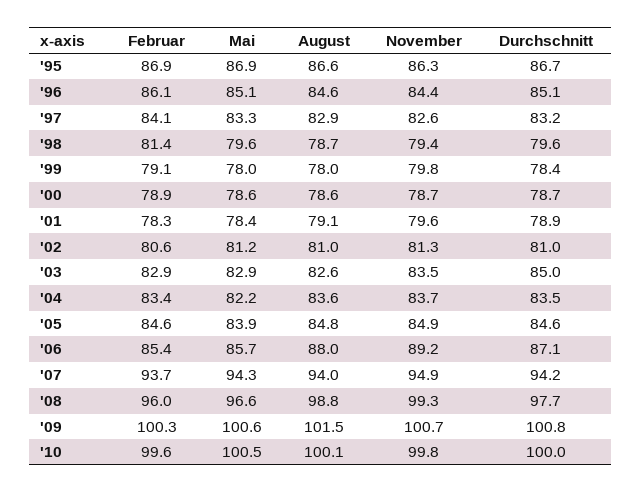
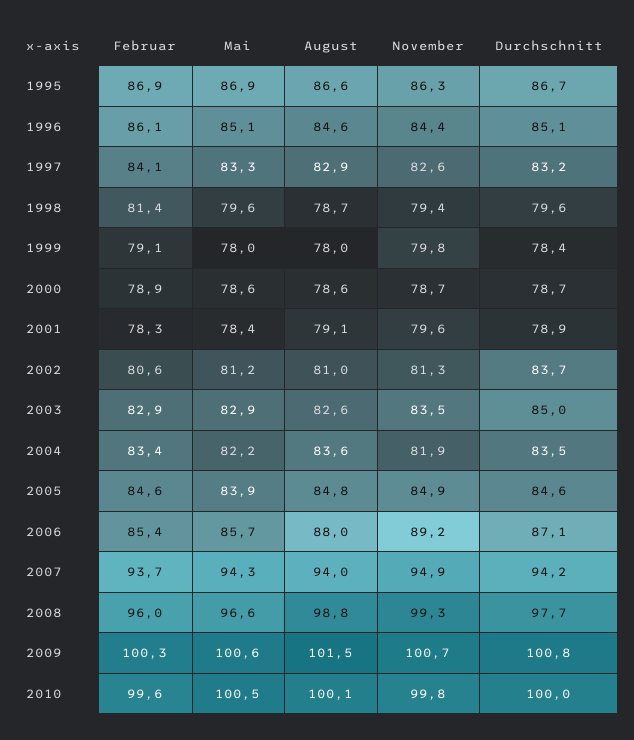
  {
    "Februar": {
      "'95": 86.9,
      "'96": 86.1,
      "'97": 84.1,
      "'98": 81.4,
      "'99": 79.1,
      "'00": 78.9,
      "'01": 78.3,
      "'02": 80.6,
      "'03": 82.9,
      "'04": 83.4,
      "'05": 84.6,
      "'06": 85.4,
      "'07": 93.7,
      "'08": 96,
      "'09": 100.3,
      "'10": 99.6
    },
    "Mai": {
      "'95": 86.9,
      "'96": 85.1,
      "'97": 83.3,
      "'98": 79.6,
      "'99": 78,
      "'00": 78.6,
      "'01": 78.4,
      "'02": 81.2,
      "'03": 82.9,
      "'04": 82.2,
      "'05": 83.9,
      "'06": 85.7,
      "'07": 94.3,
      "'08": 96.6,
      "'09": 100.6,
      "'10": 100.5
    },
    "August": {
      "'95": 86.6,
      "'96": 84.6,
      "'97": 82.9,
      "'98": 78.7,
      "'99": 78,
      "'00": 78.6,
      "'01": 79.1,
      "'02": 81,
      "'03": 82.6,
      "'04": 83.6,
      "'05": 84.8,
      "'06": 88,
      "'07": 94,
      "'08": 98.8,
      "'09": 101.5,
      "'10": 100.1
    },
    "November": {
      "'95": 86.3,
      "'96": 84.4,
      "'97": 82.6,
      "'98": 79.4,
      "'99": 79.8,
      "'00": 78.7,
      "'01": 79.6,
      "'02": 81.3,
      "'03": 83.5,
-     "'04": 83.7,
+     "'04": 81.9,
      "'05": 84.9,
      "'06": 89.2,
      "'07": 94.9,
      "'08": 99.3,
      "'09": 100.7,
      "'10": 99.8
    },
    "Durchschnitt": {
      "'95": 86.7,
      "'96": 85.1,
      "'97": 83.2,
      "'98": 79.6,
      "'99": 78.4,
      "'00": 78.7,
      "'01": 78.9,
-     "'02": 81,
+     "'02": 83.7,
      "'03": 85,
      "'04": 83.5,
      "'05": 84.6,
      "'06": 87.1,
      "'07": 94.2,
      "'08": 97.7,
      "'09": 100.8,
      "'10": 100
    }
  }

